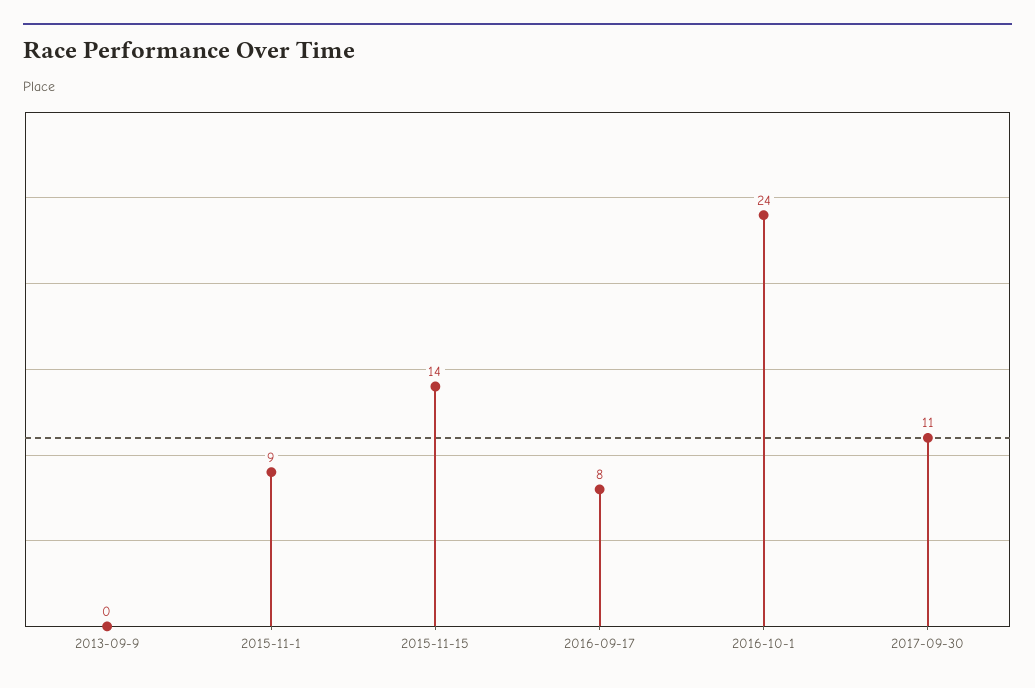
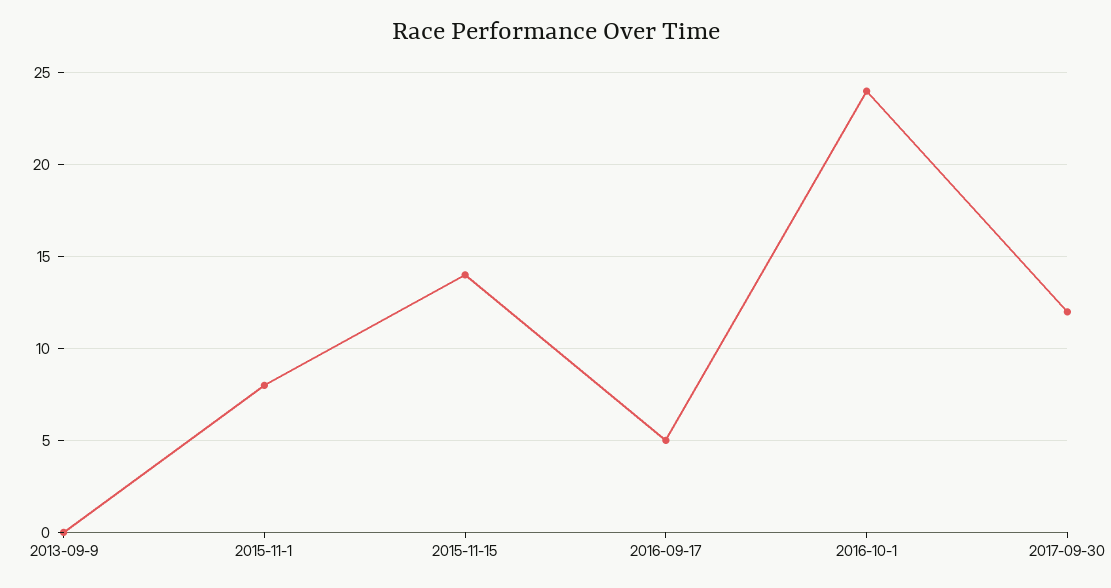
  {
    "2013-09-9": 0,
-   "2015-11-1": 9,
+   "2015-11-1": 8,
    "2015-11-15": 14,
-   "2016-09-17": 8,
+   "2016-09-17": 5,
    "2016-10-1": 24,
-   "2017-09-30": 11
+   "2017-09-30": 12
  }

